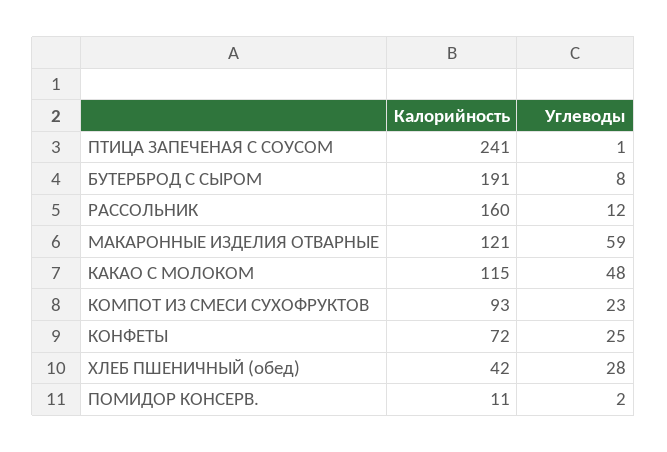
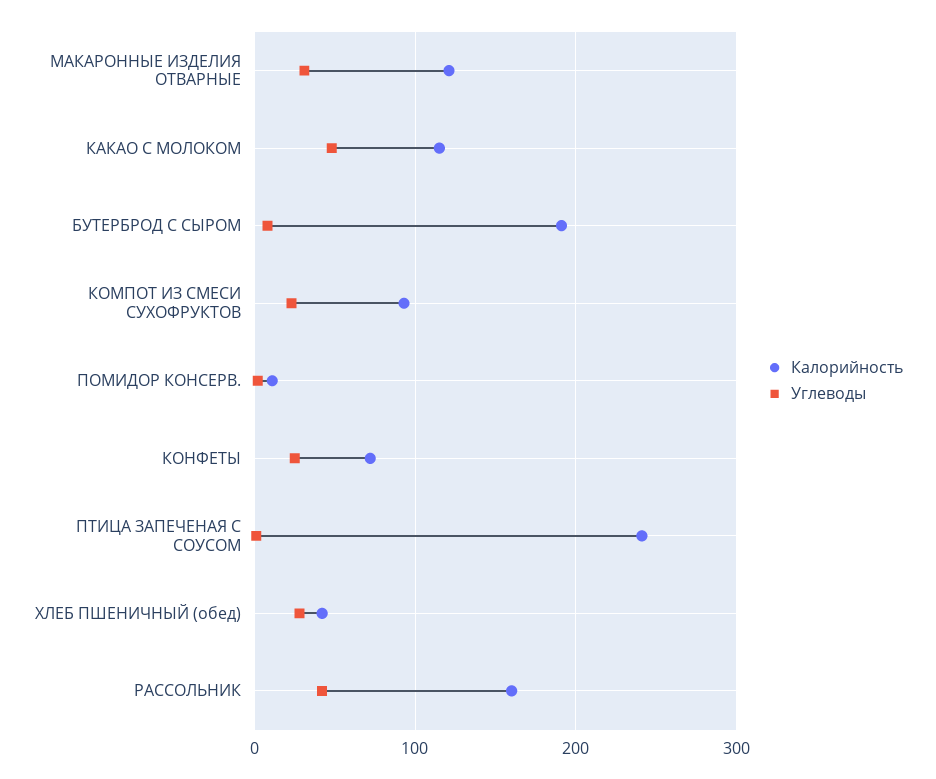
  {
    "Калорийность": {
      "ПТИЦА ЗАПЕЧЕНАЯ С СОУСОМ": 241,
      "БУТЕРБРОД С СЫРОМ": 191,
      "РАССОЛЬНИК": 160,
      "МАКАРОННЫЕ ИЗДЕЛИЯ ОТВАРНЫЕ": 121,
      "КАКАО С МОЛОКОМ": 115,
      "КОМПОТ ИЗ СМЕСИ СУХОФРУКТОВ": 93,
      "КОНФЕТЫ": 72,
      "ХЛЕБ ПШЕНИЧНЫЙ (обед)": 42,
      "ПОМИДОР КОНСЕРВ.": 11
    },
    "Углеводы": {
      "ПТИЦА ЗАПЕЧЕНАЯ С СОУСОМ": 1,
      "БУТЕРБРОД С СЫРОМ": 8,
-     "РАССОЛЬНИК": 12,
+     "РАССОЛЬНИК": 40,
-     "МАКАРОННЫЕ ИЗДЕЛИЯ ОТВАРНЫЕ": 59,
+     "МАКАРОННЫЕ ИЗДЕЛИЯ ОТВАРНЫЕ": 30,
      "КАКАО С МОЛОКОМ": 48,
      "КОМПОТ ИЗ СМЕСИ СУХОФРУКТОВ": 23,
      "КОНФЕТЫ": 25,
      "ХЛЕБ ПШЕНИЧНЫЙ (обед)": 28,
      "ПОМИДОР КОНСЕРВ.": 2
    }
  }

